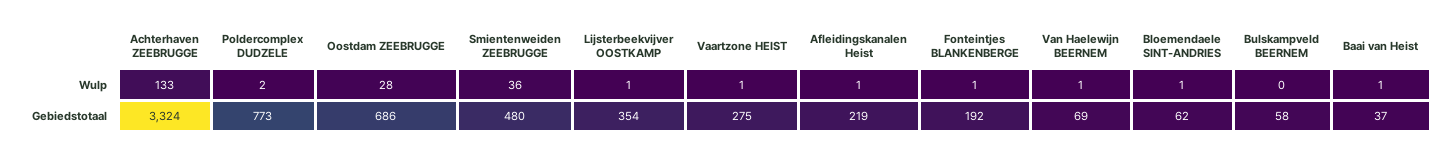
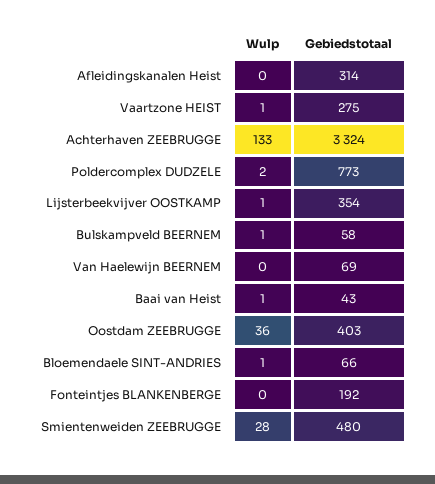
  {
    "Achterhaven ZEEBRUGGE": {
      "Wulp": 133,
      "Gebiedstotaal": 3324
    },
    "Poldercomplex DUDZELE": {
      "Wulp": 2,
      "Gebiedstotaal": 773
    },
    "Oostdam ZEEBRUGGE": {
-     "Wulp": 28,
+     "Wulp": 36,
-     "Gebiedstotaal": 686
+     "Gebiedstotaal": 403
    },
    "Smientenweiden ZEEBRUGGE": {
-     "Wulp": 36,
+     "Wulp": 28,
      "Gebiedstotaal": 480
    },
    "Lijsterbeekvijver OOSTKAMP": {
      "Wulp": 1,
      "Gebiedstotaal": 354
    },
    "Vaartzone HEIST": {
      "Wulp": 1,
      "Gebiedstotaal": 275
    },
    "Afleidingskanalen Heist": {
-     "Wulp": 1,
+     "Wulp": 0,
-     "Gebiedstotaal": 219
+     "Gebiedstotaal": 314
    },
    "Fonteintjes BLANKENBERGE": {
-     "Wulp": 1,
+     "Wulp": 0,
      "Gebiedstotaal": 192
    },
    "Van Haelewijn BEERNEM": {
-     "Wulp": 1,
+     "Wulp": 0,
      "Gebiedstotaal": 69
    },
    "Bloemendaele SINT-ANDRIES": {
      "Wulp": 1,
-     "Gebiedstotaal": 62
+     "Gebiedstotaal": 66
    },
    "Bulskampveld BEERNEM": {
-     "Wulp": 0,
+     "Wulp": 1,
      "Gebiedstotaal": 58
    },
    "Baai van Heist": {
      "Wulp": 1,
-     "Gebiedstotaal": 37
+     "Gebiedstotaal": 43
    }
  }

